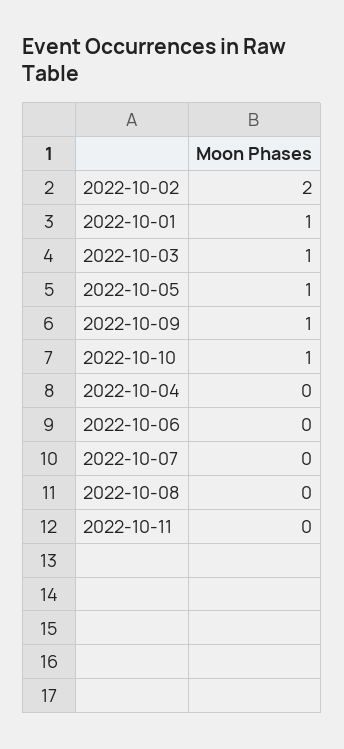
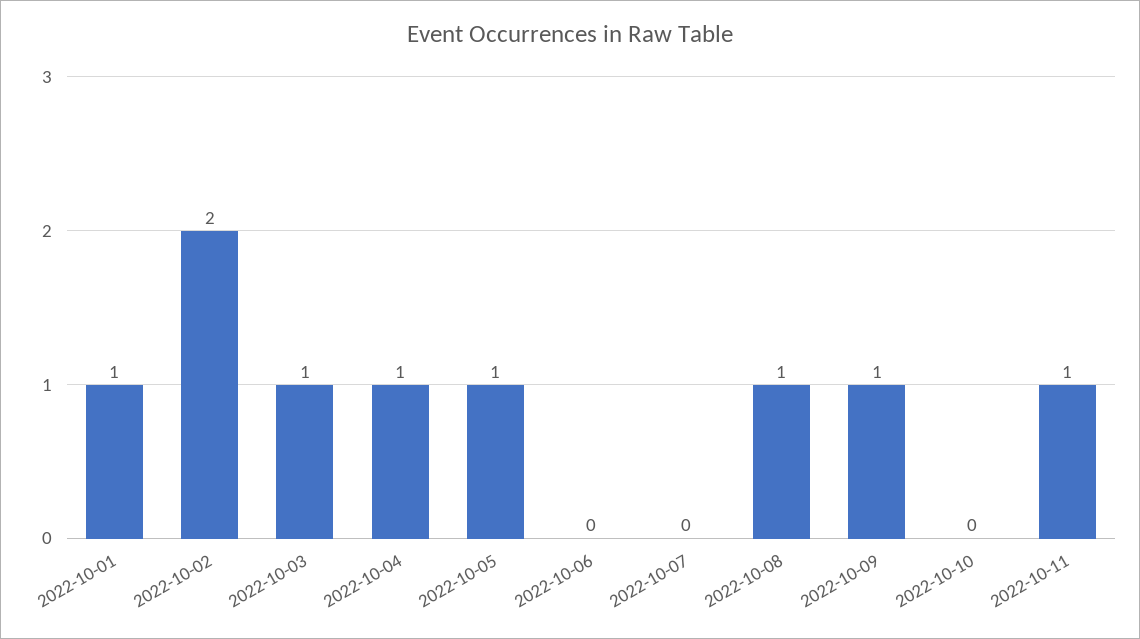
  {
    "2022-10-02": 2,
    "2022-10-01": 1,
    "2022-10-03": 1,
    "2022-10-05": 1,
    "2022-10-09": 1,
-   "2022-10-10": 1,
+   "2022-10-10": 0,
-   "2022-10-04": 0,
+   "2022-10-04": 1,
    "2022-10-06": 0,
    "2022-10-07": 0,
-   "2022-10-08": 0,
+   "2022-10-08": 1,
-   "2022-10-11": 0
+   "2022-10-11": 1
  }

